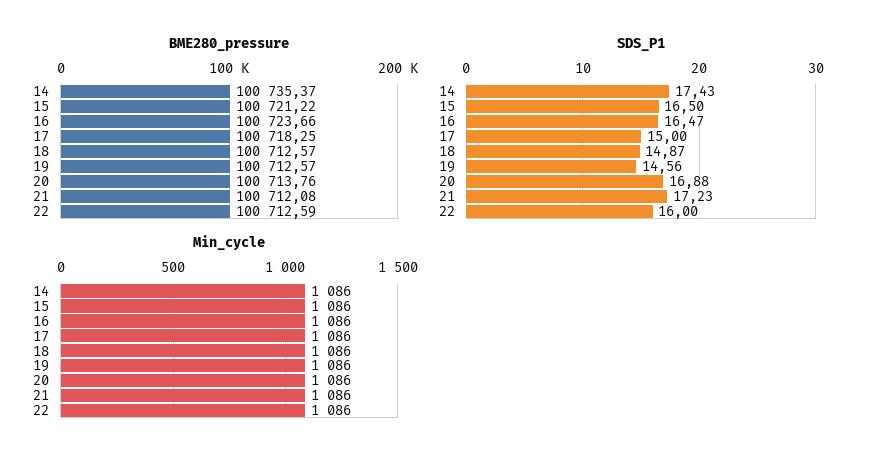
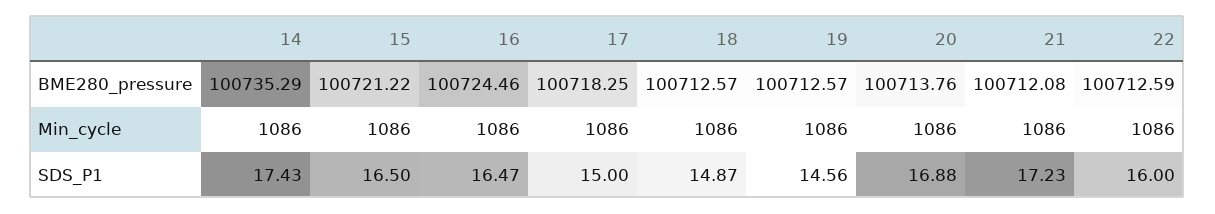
  {
    "BME280_pressure": {
-     "14": 100735.37,
+     "14": 100735.29,
      "15": 100721.22,
-     "16": 100723.66,
+     "16": 100724.46,
      "17": 100718.25,
      "18": 100712.57,
      "19": 100712.57,
      "20": 100713.76,
      "21": 100712.08,
      "22": 100712.59
    },
    "SDS_P1": {
      "14": 17.43,
      "15": 16.5,
      "16": 16.47,
      "17": 15,
      "18": 14.87,
      "19": 14.56,
      "20": 16.88,
      "21": 17.23,
      "22": 16
    },
    "Min_cycle": {
      "14": 1086,
      "15": 1086,
      "16": 1086,
      "17": 1086,
      "18": 1086,
      "19": 1086,
      "20": 1086,
      "21": 1086,
      "22": 1086
    }
  }

